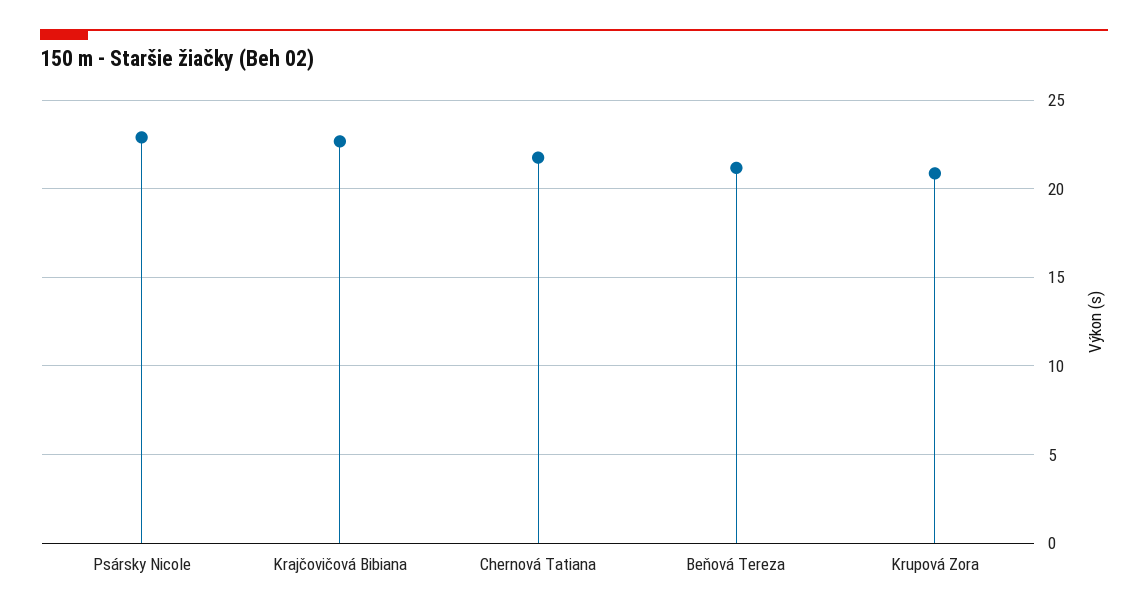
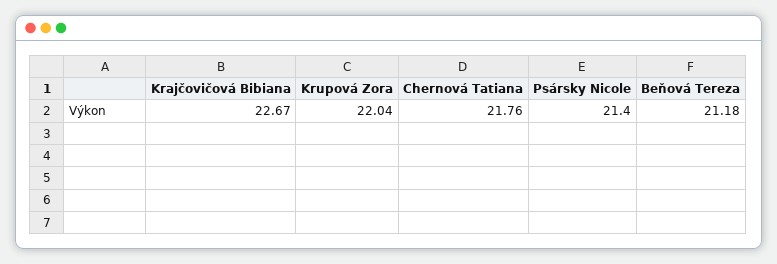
  {
-   "Psársky Nicole": 23,
+   "Psársky Nicole": 21.4,
    "Krajčovičová Bibiana": 22.67,
    "Chernová Tatiana": 21.76,
    "Beňová Tereza": 21.18,
-   "Krupová Zora": 21
+   "Krupová Zora": 22.04
  }

